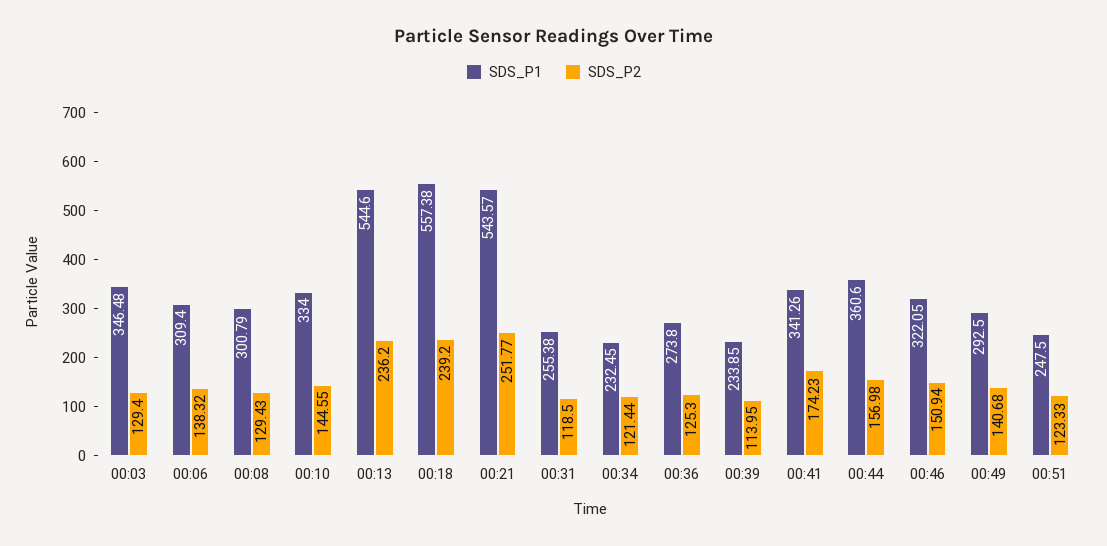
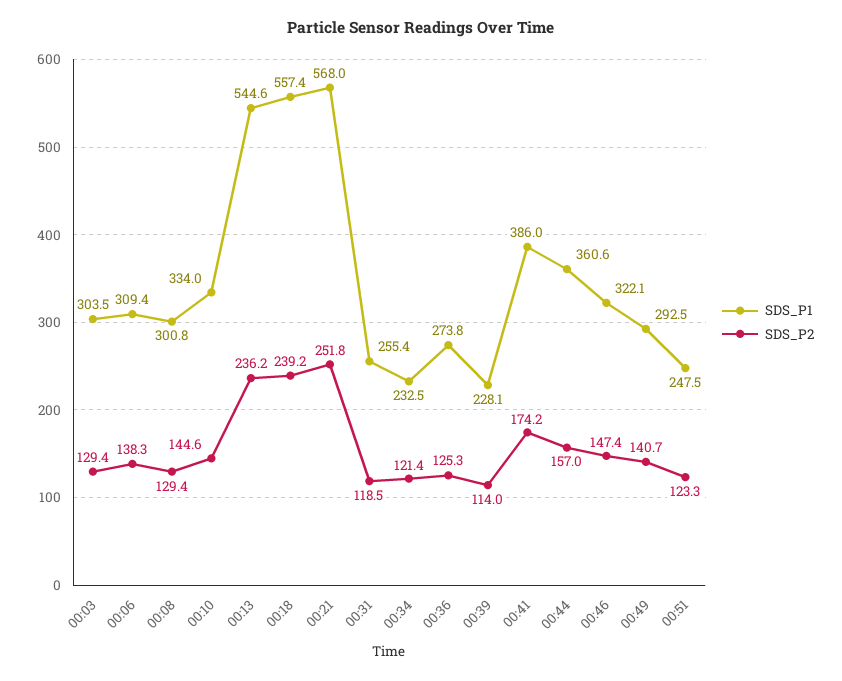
  {
    "SDS_P1": {
-     "00:03": 346.48,
+     "00:03": 303.5,
      "00:06": 309.4,
      "00:08": 300.79,
      "00:10": 334,
      "00:13": 544.6,
      "00:18": 557.38,
-     "00:21": 543.57,
+     "00:21": 568,
      "00:31": 255.38,
      "00:34": 232.45,
      "00:36": 273.8,
-     "00:39": 233.85,
+     "00:39": 228.1,
-     "00:41": 341.26,
+     "00:41": 386,
      "00:44": 360.6,
      "00:46": 322.05,
      "00:49": 292.5,
      "00:51": 247.5
    },
    "SDS_P2": {
      "00:03": 129.4,
      "00:06": 138.32,
      "00:08": 129.43,
      "00:10": 144.55,
      "00:13": 236.2,
      "00:18": 239.2,
      "00:21": 251.77,
      "00:31": 118.5,
      "00:34": 121.44,
      "00:36": 125.3,
      "00:39": 113.95,
      "00:41": 174.23,
      "00:44": 156.98,
-     "00:46": 150.94,
+     "00:46": 147.4,
      "00:49": 140.68,
      "00:51": 123.33
    }
  }

